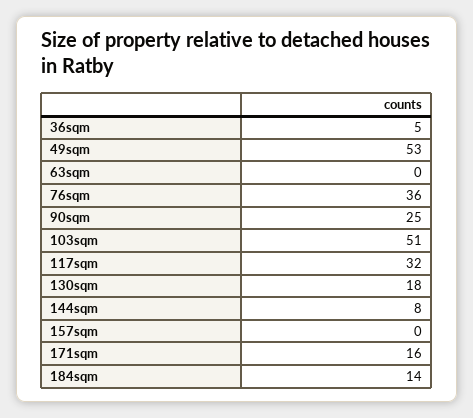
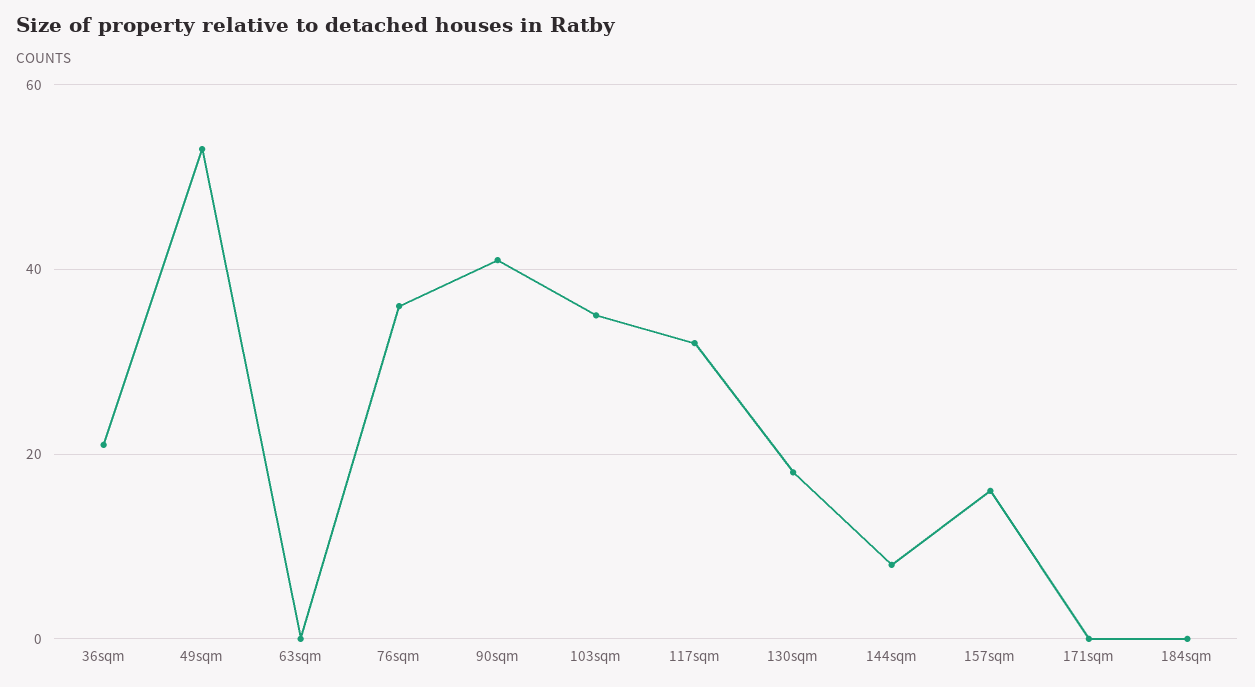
  {
-   "36sqm": 5,
+   "36sqm": 20,
    "49sqm": 53,
    "63sqm": 0,
    "76sqm": 36,
-   "90sqm": 25,
+   "90sqm": 40,
-   "103sqm": 51,
+   "103sqm": 35,
    "117sqm": 32,
    "130sqm": 18,
    "144sqm": 8,
-   "157sqm": 0,
+   "157sqm": 15,
-   "171sqm": 16,
+   "171sqm": 0,
-   "184sqm": 14
+   "184sqm": 0
  }

